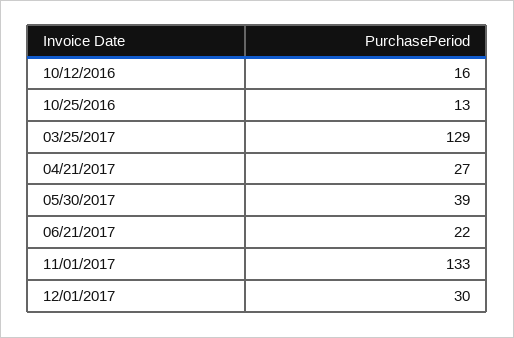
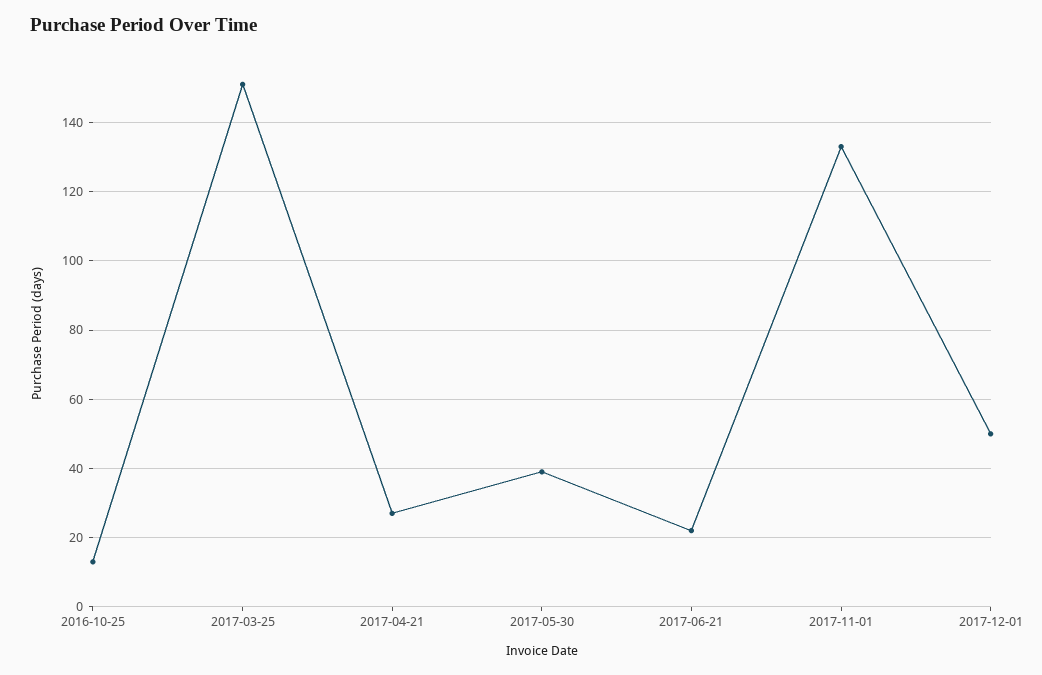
  {
-   "10/12/2016": 16,
    "10/25/2016": 13,
-   "03/25/2017": 129,
+   "03/25/2017": 150,
    "04/21/2017": 27,
    "05/30/2017": 39,
    "06/21/2017": 22,
    "11/01/2017": 133,
-   "12/01/2017": 30
+   "12/01/2017": 50
  }

